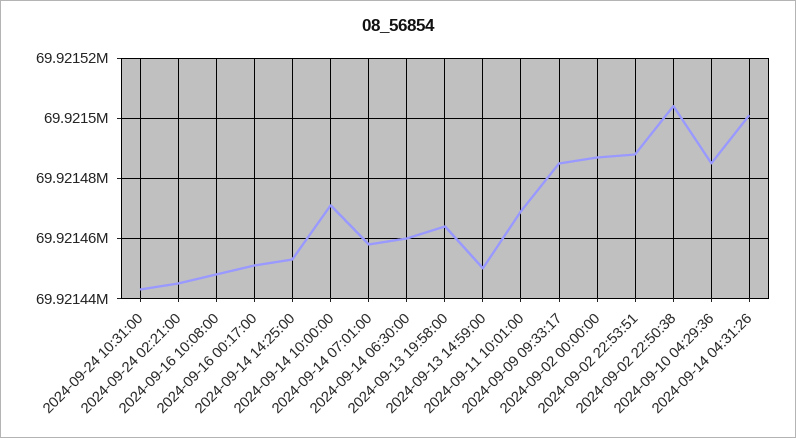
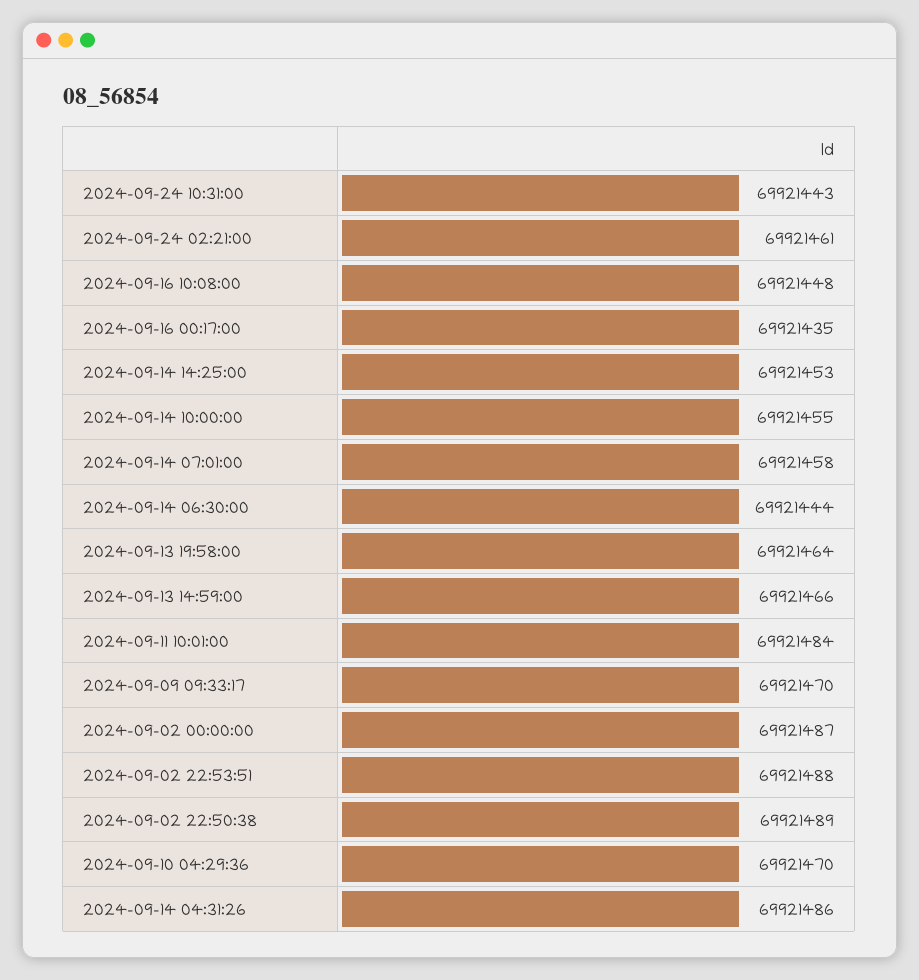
  {
    "2024-09-24 10:31:00": 69921443,
-   "2024-09-24 02:21:00": 69921445,
+   "2024-09-24 02:21:00": 69921461,
    "2024-09-16 10:08:00": 69921448,
-   "2024-09-16 00:17:00": 69921450,
+   "2024-09-16 00:17:00": 69921435,
    "2024-09-14 14:25:00": 69921453,
-   "2024-09-14 10:00:00": 69921470,
+   "2024-09-14 10:00:00": 69921455,
    "2024-09-14 07:01:00": 69921458,
-   "2024-09-14 06:30:00": 69921460,
+   "2024-09-14 06:30:00": 69921444,
    "2024-09-13 19:58:00": 69921464,
-   "2024-09-13 14:59:00": 69921450,
+   "2024-09-13 14:59:00": 69921466,
-   "2024-09-11 10:01:00": 69921470,
+   "2024-09-11 10:01:00": 69921484,
-   "2024-09-09 09:33:17": 69921485,
+   "2024-09-09 09:33:17": 69921470,
    "2024-09-02 00:00:00": 69921487,
    "2024-09-02 22:53:51": 69921488,
-   "2024-09-02 22:50:38": 69921505,
+   "2024-09-02 22:50:38": 69921489,
-   "2024-09-10 04:29:36": 69921485,
+   "2024-09-10 04:29:36": 69921470,
-   "2024-09-14 04:31:26": 69921500
+   "2024-09-14 04:31:26": 69921486
  }

